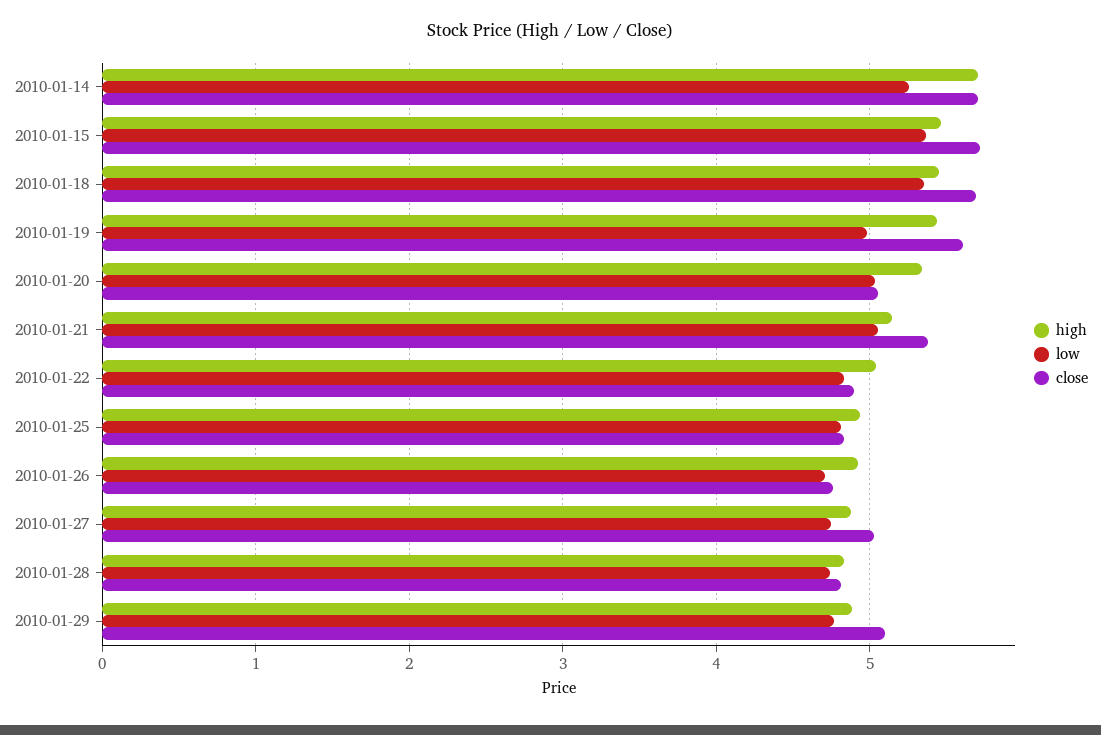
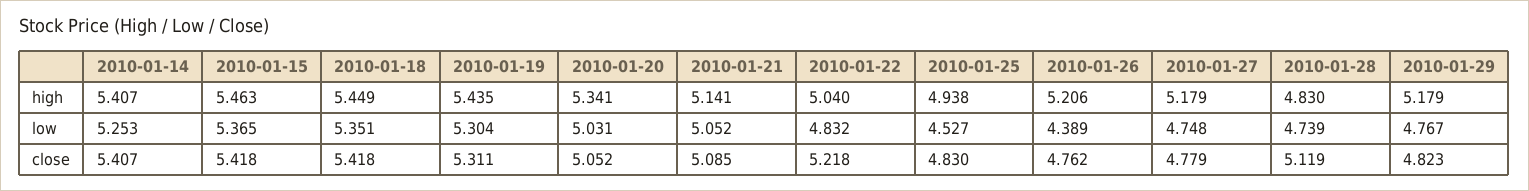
  {
    "high": {
-     "2010-01-14": 5.7,
+     "2010-01-14": 5.407,
      "2010-01-15": 5.463,
      "2010-01-18": 5.449,
      "2010-01-19": 5.435,
      "2010-01-20": 5.341,
      "2010-01-21": 5.141,
      "2010-01-22": 5.04,
      "2010-01-25": 4.938,
-     "2010-01-26": 4.9,
+     "2010-01-26": 5.206,
-     "2010-01-27": 4.9,
+     "2010-01-27": 5.179,
      "2010-01-28": 4.83,
-     "2010-01-29": 4.9
+     "2010-01-29": 5.179
    },
    "low": {
      "2010-01-14": 5.253,
      "2010-01-15": 5.365,
      "2010-01-18": 5.351,
-     "2010-01-19": 5,
+     "2010-01-19": 5.304,
      "2010-01-20": 5.031,
      "2010-01-21": 5.052,
      "2010-01-22": 4.832,
-     "2010-01-25": 4.8,
+     "2010-01-25": 4.527,
-     "2010-01-26": 4.7,
+     "2010-01-26": 4.389,
      "2010-01-27": 4.748,
      "2010-01-28": 4.739,
      "2010-01-29": 4.767
    },
    "close": {
-     "2010-01-14": 5.7,
+     "2010-01-14": 5.407,
-     "2010-01-15": 5.7,
+     "2010-01-15": 5.418,
-     "2010-01-18": 5.7,
+     "2010-01-18": 5.418,
-     "2010-01-19": 5.6,
+     "2010-01-19": 5.311,
      "2010-01-20": 5.052,
-     "2010-01-21": 5.4,
+     "2010-01-21": 5.085,
-     "2010-01-22": 4.9,
+     "2010-01-22": 5.218,
      "2010-01-25": 4.83,
      "2010-01-26": 4.762,
-     "2010-01-27": 5,
+     "2010-01-27": 4.779,
-     "2010-01-28": 4.8,
+     "2010-01-28": 5.119,
-     "2010-01-29": 5.1
+     "2010-01-29": 4.823
    }
  }

